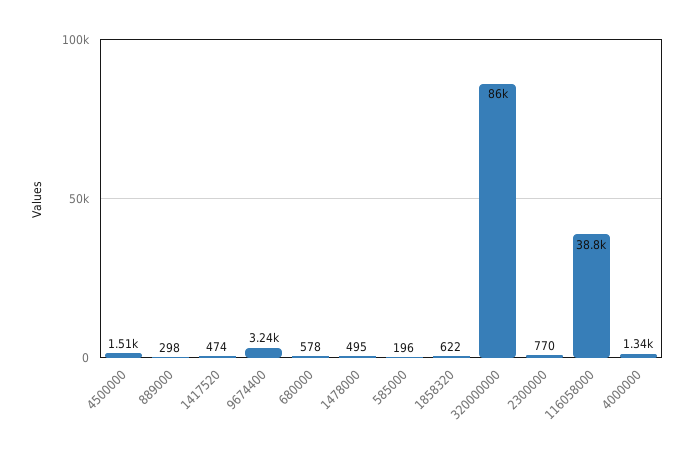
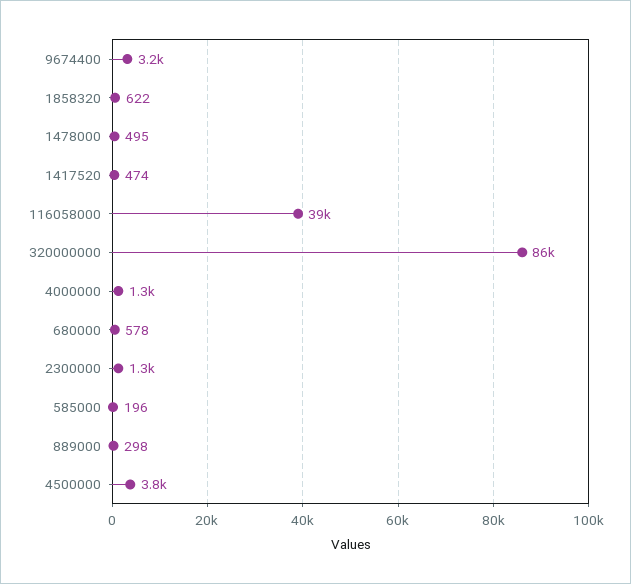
  {
-   "4500000": 1510,
+   "4500000": 3800,
    "889000": 298,
    "1417520": 474,
    "9674400": 3240,
    "680000": 578,
    "1478000": 495,
    "585000": 196,
    "1858320": 622,
    "320000000": 86000,
-   "2300000": 770,
+   "2300000": 1300,
    "116058000": 38800,
    "4000000": 1340
  }

